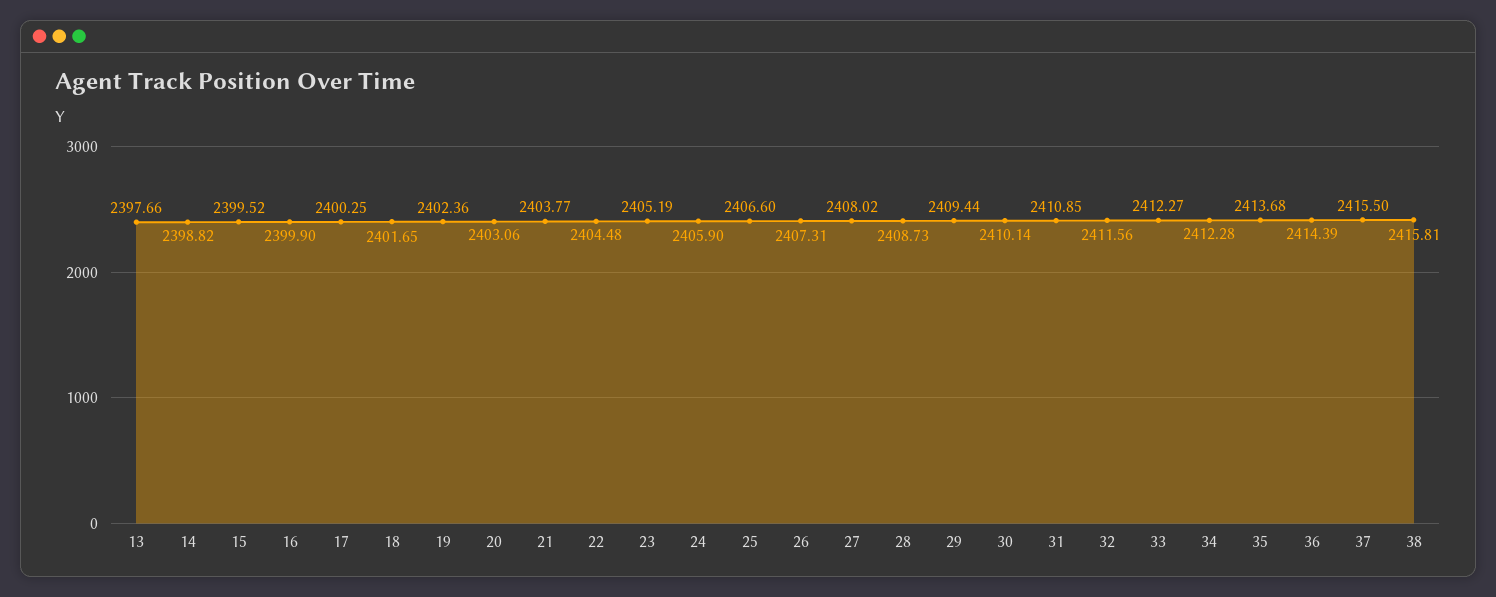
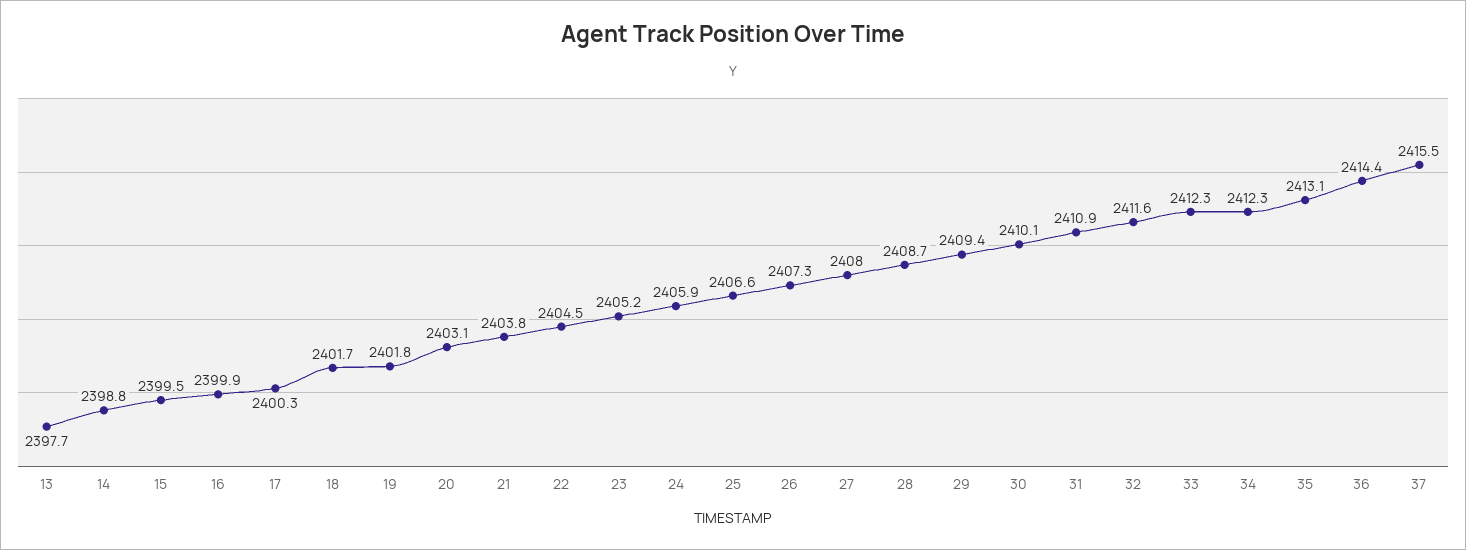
  {
    "13": 2397.66,
    "14": 2398.82,
    "15": 2399.52,
    "16": 2399.9,
    "17": 2400.25,
    "18": 2401.65,
-   "19": 2402.36,
+   "19": 2401.8,
    "20": 2403.06,
    "21": 2403.77,
    "22": 2404.48,
    "23": 2405.19,
    "24": 2405.9,
    "25": 2406.6,
    "26": 2407.31,
    "27": 2408.02,
    "28": 2408.73,
    "29": 2409.44,
    "30": 2410.14,
    "31": 2410.85,
    "32": 2411.56,
    "33": 2412.27,
    "34": 2412.28,
-   "35": 2413.68,
+   "35": 2413.1,
    "36": 2414.39,
-   "37": 2415.5,
+   "37": 2415.5
-   "38": 2415.81
  }

